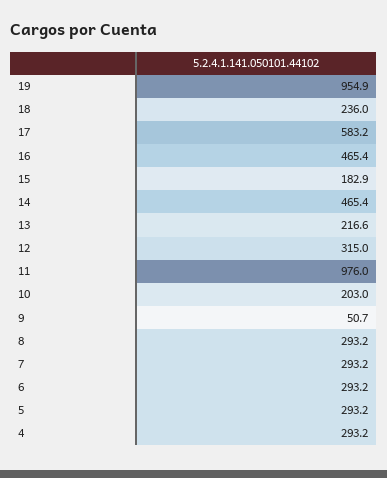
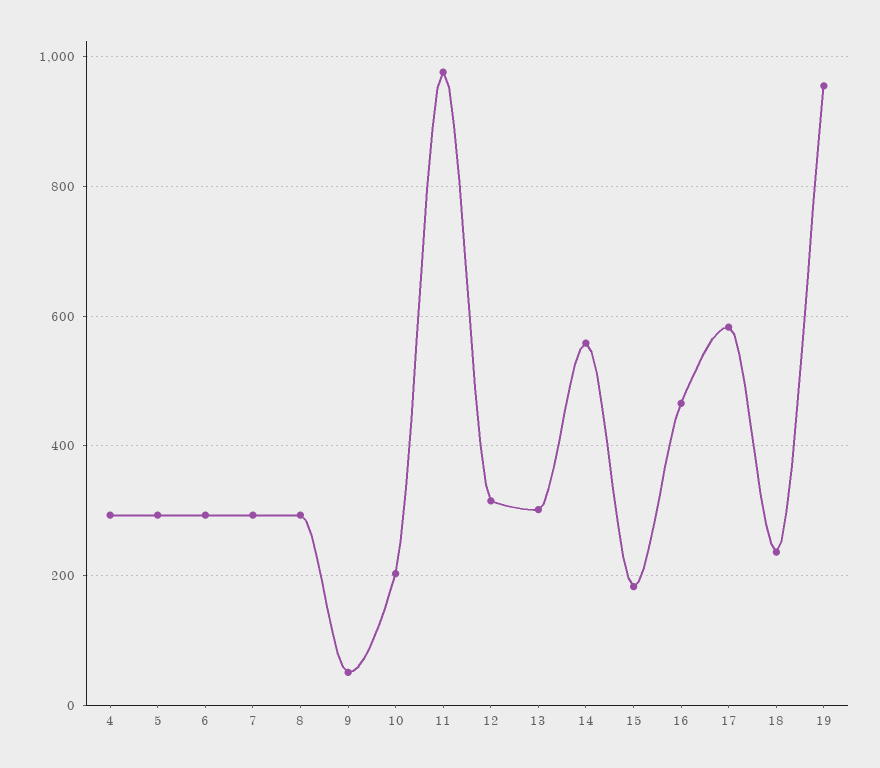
  {
    "19": 954.9,
    "18": 236,
    "17": 583.2,
    "16": 465.4,
    "15": 182.9,
-   "14": 465.4,
+   "14": 560,
-   "13": 216.6,
+   "13": 300,
    "12": 315,
    "11": 976,
    "10": 203,
    "9": 50.7,
    "8": 293.2,
    "7": 293.2,
    "6": 293.2,
    "5": 293.2,
    "4": 293.2
  }

